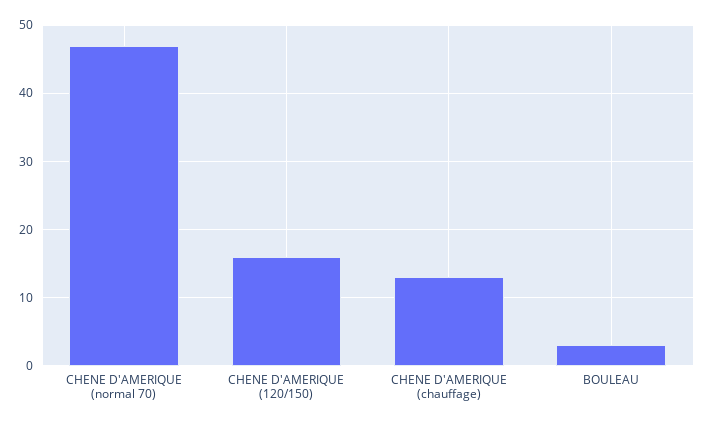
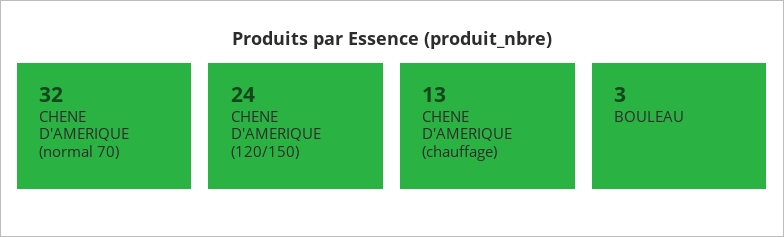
  {
-   "CHENE D'AMERIQUE (normal 70)": 47,
+   "CHENE D'AMERIQUE (normal 70)": 32,
-   "CHENE D'AMERIQUE (120/150)": 16,
+   "CHENE D'AMERIQUE (120/150)": 24,
    "CHENE D'AMERIQUE (chauffage)": 13,
    "BOULEAU": 3
  }

